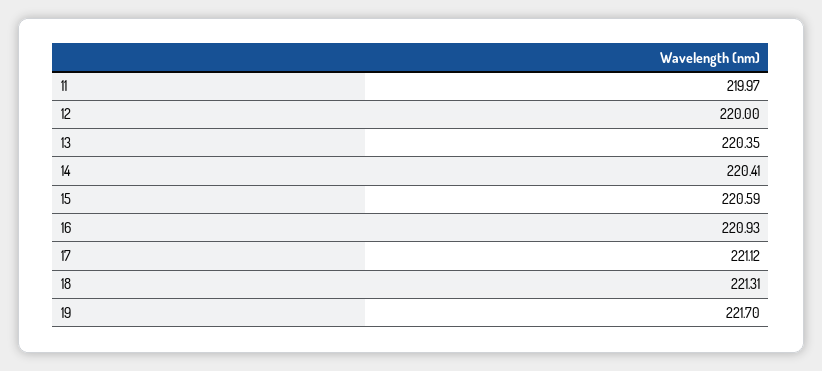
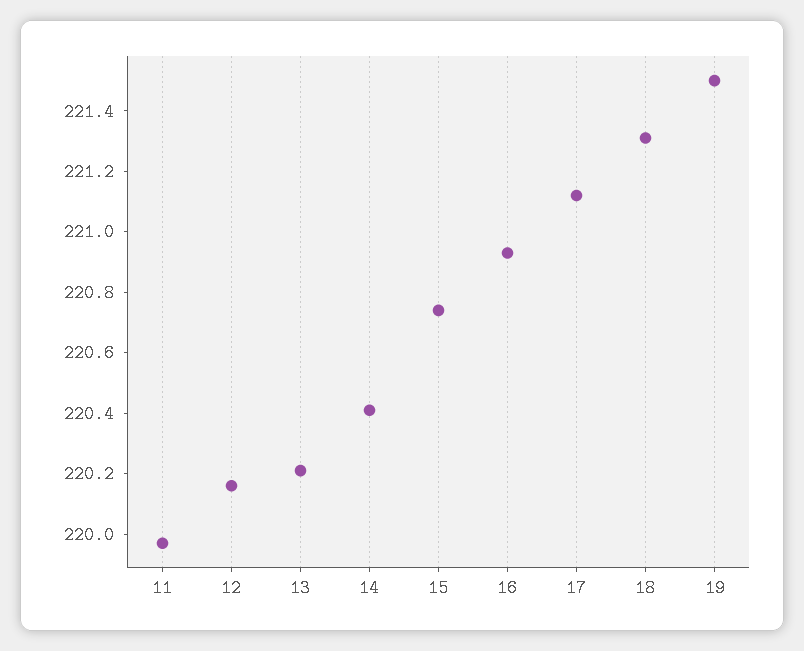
  {
    "11": 219.97,
-   "12": 220,
+   "12": 220.15,
-   "13": 220.35,
+   "13": 220.2,
    "14": 220.41,
-   "15": 220.59,
+   "15": 220.75,
    "16": 220.93,
    "17": 221.12,
    "18": 221.31,
-   "19": 221.7
+   "19": 221.5
  }

